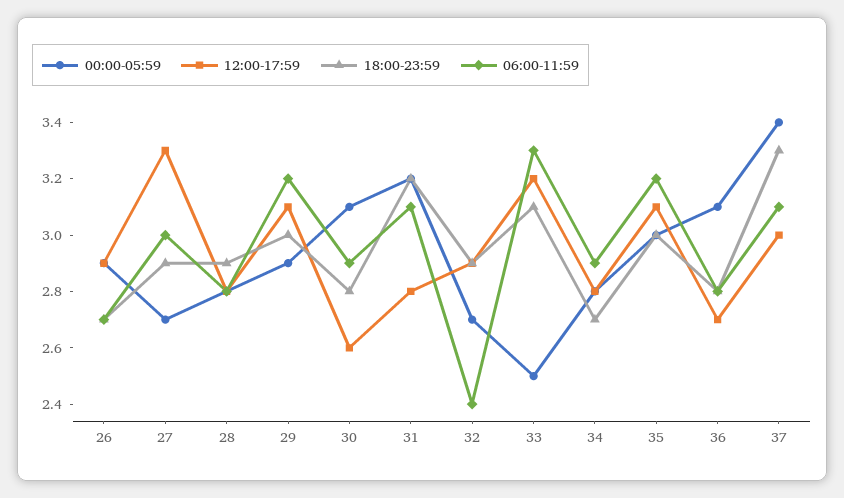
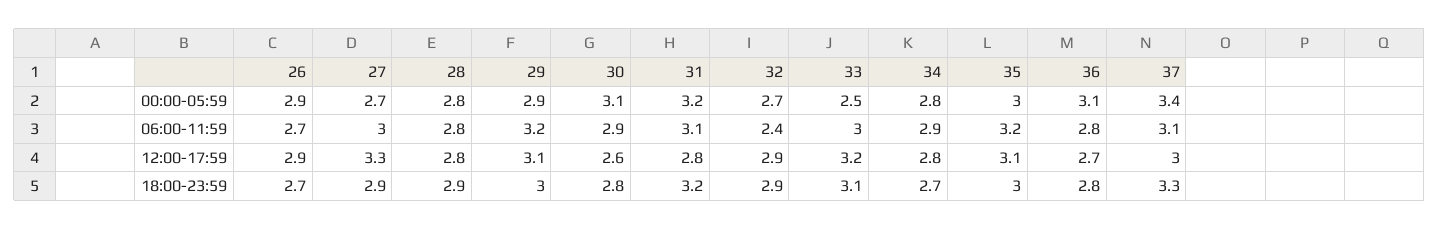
  {
    "00:00-05:59": {
      "26": 2.9,
      "27": 2.7,
      "28": 2.8,
      "29": 2.9,
      "30": 3.1,
      "31": 3.2,
      "32": 2.7,
      "33": 2.5,
      "34": 2.8,
      "35": 3,
      "36": 3.1,
      "37": 3.4
    },
    "12:00-17:59": {
      "26": 2.9,
      "27": 3.3,
      "28": 2.8,
      "29": 3.1,
      "30": 2.6,
      "31": 2.8,
      "32": 2.9,
      "33": 3.2,
      "34": 2.8,
      "35": 3.1,
      "36": 2.7,
      "37": 3
    },
    "18:00-23:59": {
      "26": 2.7,
      "27": 2.9,
      "28": 2.9,
      "29": 3,
      "30": 2.8,
      "31": 3.2,
      "32": 2.9,
      "33": 3.1,
      "34": 2.7,
      "35": 3,
      "36": 2.8,
      "37": 3.3
    },
    "06:00-11:59": {
      "26": 2.7,
      "27": 3,
      "28": 2.8,
      "29": 3.2,
      "30": 2.9,
      "31": 3.1,
      "32": 2.4,
-     "33": 3.3,
+     "33": 3,
      "34": 2.9,
      "35": 3.2,
      "36": 2.8,
      "37": 3.1
    }
  }

